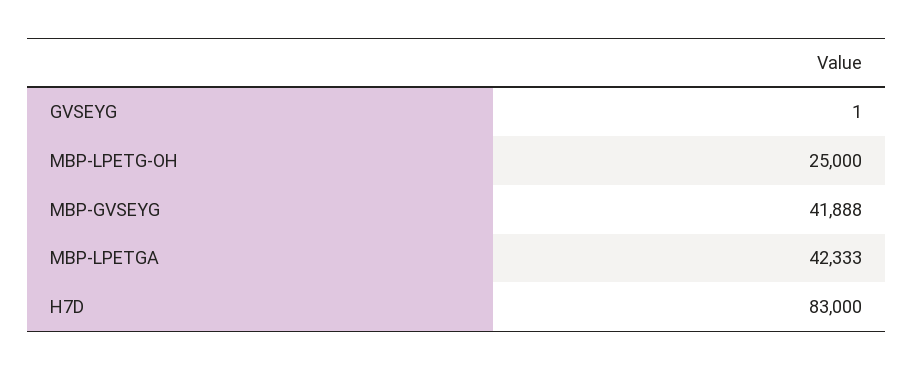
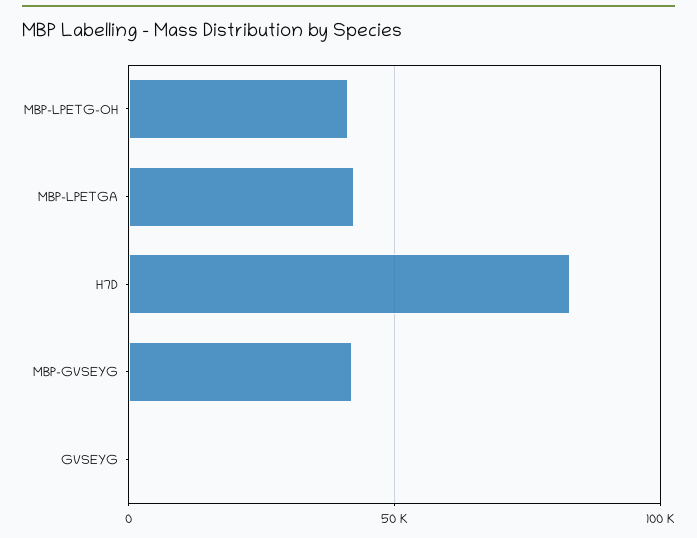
  {
    "GVSEYG": 1,
-   "MBP-LPETG-OH": 25000,
+   "MBP-LPETG-OH": 40000,
    "MBP-GVSEYG": 41888,
    "MBP-LPETGA": 42333,
    "H7D": 83000
  }

